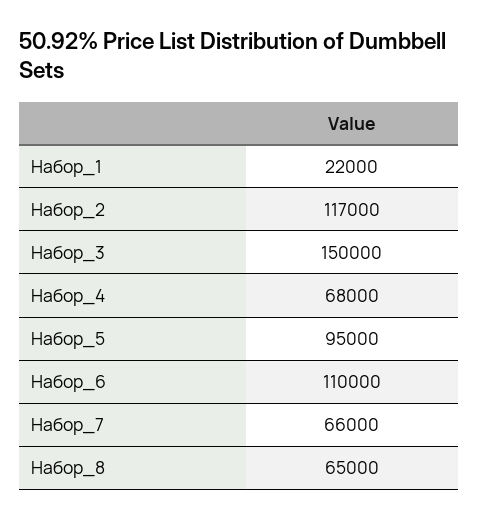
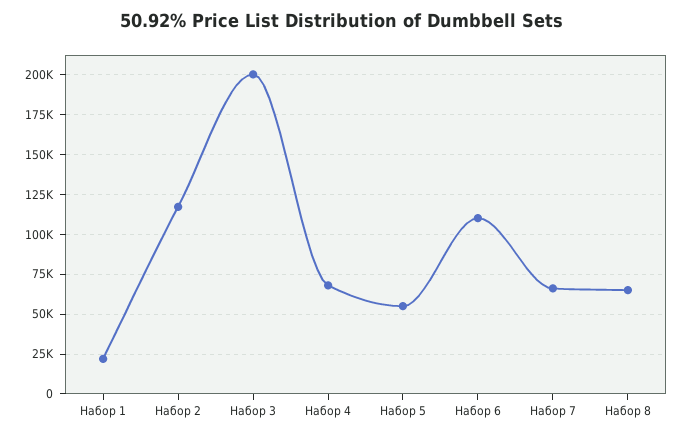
  {
    "Набор_1": 22000,
    "Набор_2": 117000,
-   "Набор_3": 150000,
+   "Набор_3": 200000,
    "Набор_4": 68000,
-   "Набор_5": 95000,
+   "Набор_5": 55000,
    "Набор_6": 110000,
    "Набор_7": 66000,
    "Набор_8": 65000
  }

